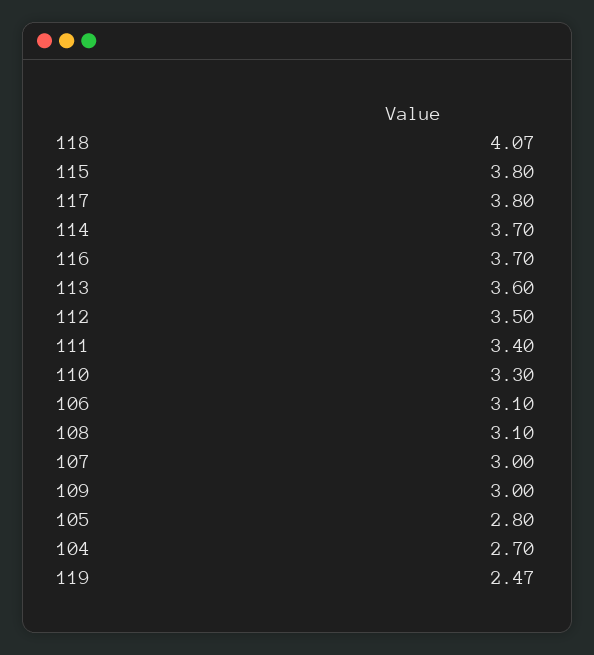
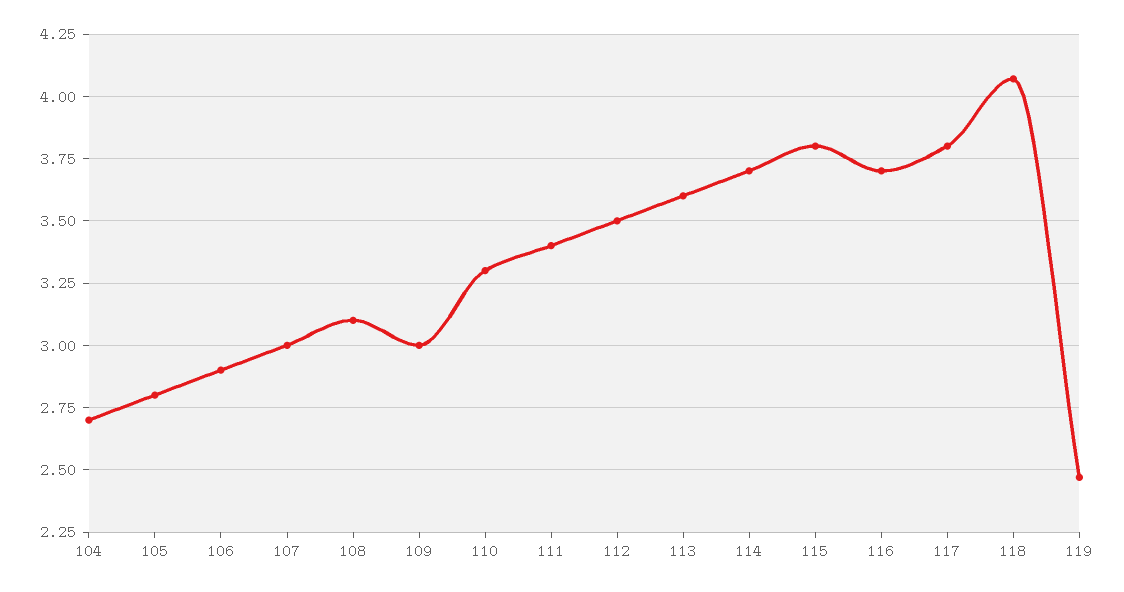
  {
    "118": 4.07,
    "115": 3.8,
    "117": 3.8,
    "114": 3.7,
    "116": 3.7,
    "113": 3.6,
    "112": 3.5,
    "111": 3.4,
    "110": 3.3,
-   "106": 3.1,
+   "106": 2.9,
    "108": 3.1,
    "107": 3,
    "109": 3,
    "105": 2.8,
    "104": 2.7,
    "119": 2.47
  }

